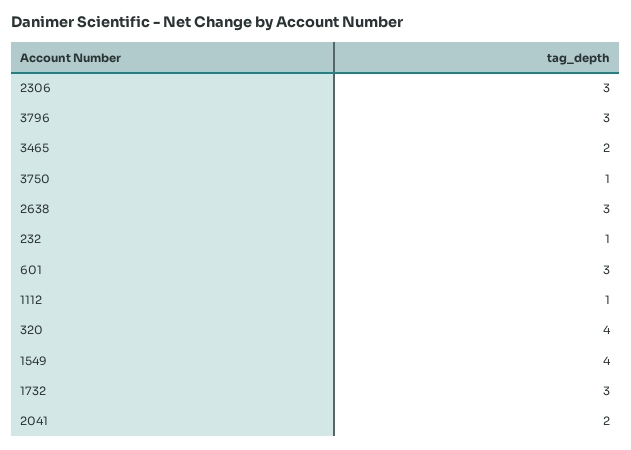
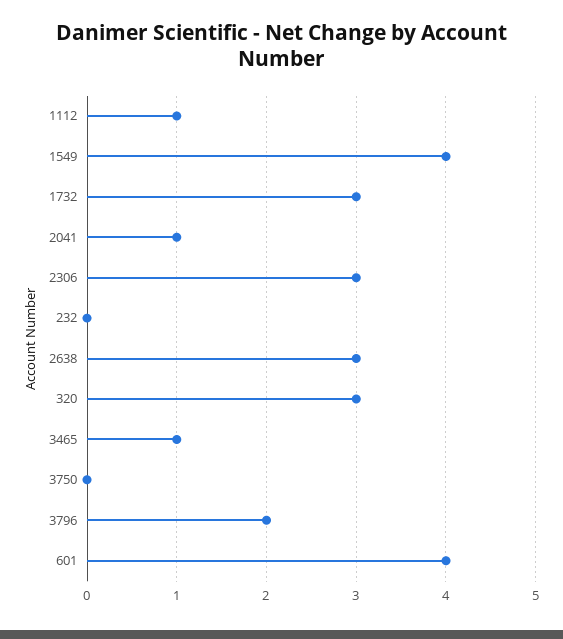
  {
    "2306": 3,
-   "3796": 3,
+   "3796": 2,
-   "3465": 2,
+   "3465": 1,
-   "3750": 1,
+   "3750": 0,
    "2638": 3,
-   "232": 1,
+   "232": 0,
-   "601": 3,
+   "601": 4,
    "1112": 1,
-   "320": 4,
+   "320": 3,
    "1549": 4,
    "1732": 3,
-   "2041": 2
+   "2041": 1
  }

